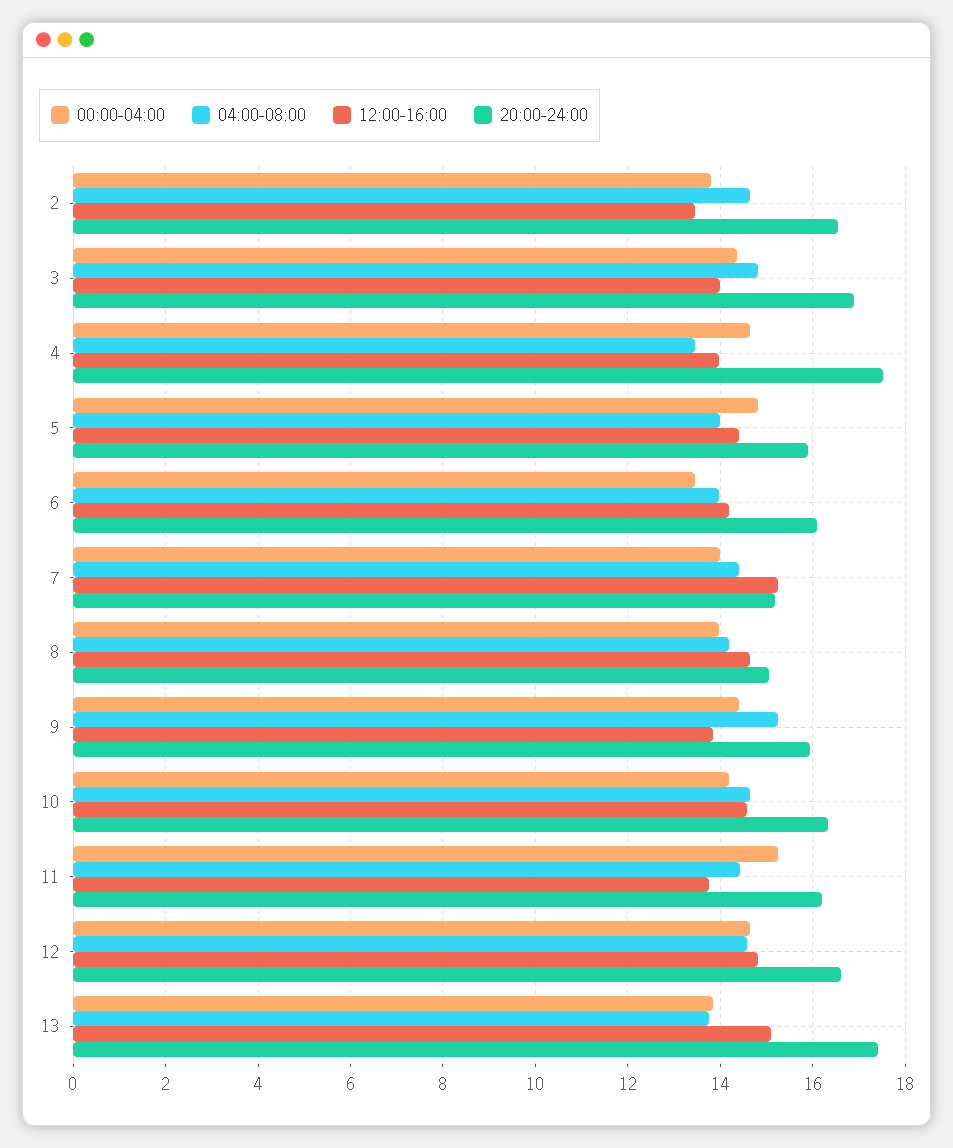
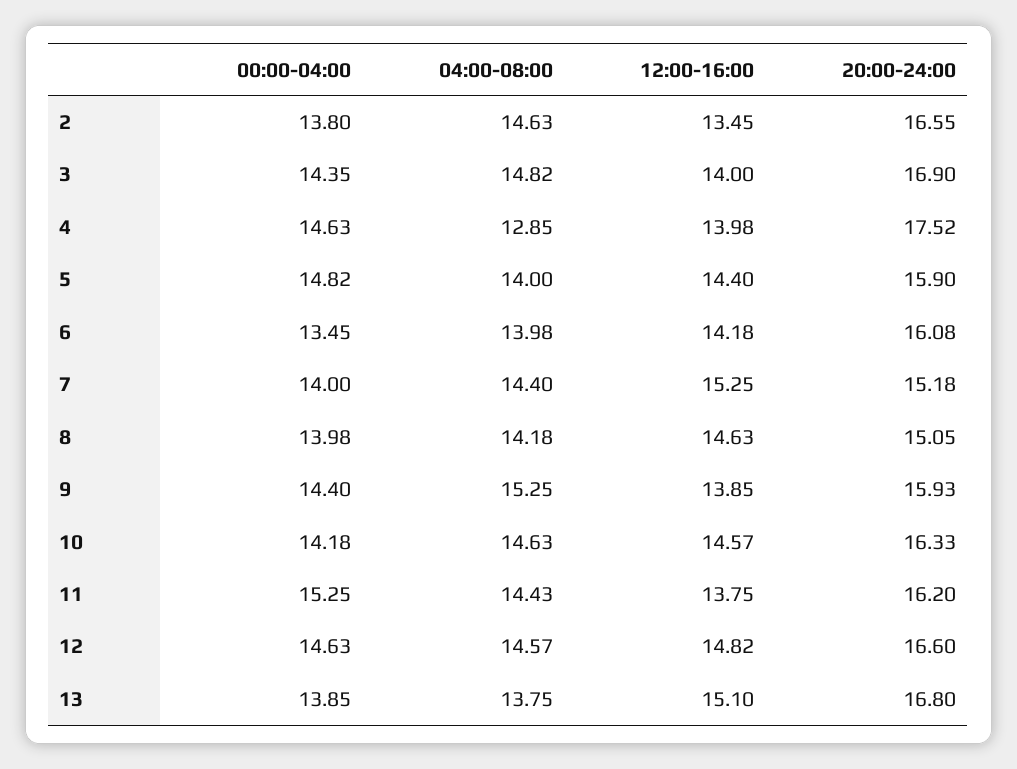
  {
    "00:00-04:00": {
      "2": 13.8,
      "3": 14.35,
      "4": 14.63,
      "5": 14.82,
      "6": 13.45,
      "7": 14,
      "8": 13.98,
      "9": 14.4,
      "10": 14.18,
      "11": 15.25,
      "12": 14.63,
      "13": 13.85
    },
    "04:00-08:00": {
      "2": 14.63,
      "3": 14.82,
-     "4": 13.4,
+     "4": 12.85,
      "5": 14,
      "6": 13.98,
      "7": 14.4,
      "8": 14.18,
      "9": 15.25,
      "10": 14.63,
      "11": 14.43,
      "12": 14.57,
      "13": 13.75
    },
    "12:00-16:00": {
      "2": 13.45,
      "3": 14,
      "4": 13.98,
      "5": 14.4,
      "6": 14.18,
      "7": 15.25,
      "8": 14.63,
      "9": 13.85,
      "10": 14.57,
      "11": 13.75,
      "12": 14.82,
      "13": 15.1
    },
    "20:00-24:00": {
      "2": 16.55,
      "3": 16.9,
      "4": 17.52,
      "5": 15.9,
      "6": 16.08,
      "7": 15.18,
      "8": 15.05,
      "9": 15.93,
      "10": 16.33,
      "11": 16.2,
      "12": 16.6,
-     "13": 17.4
+     "13": 16.8
    }
  }

